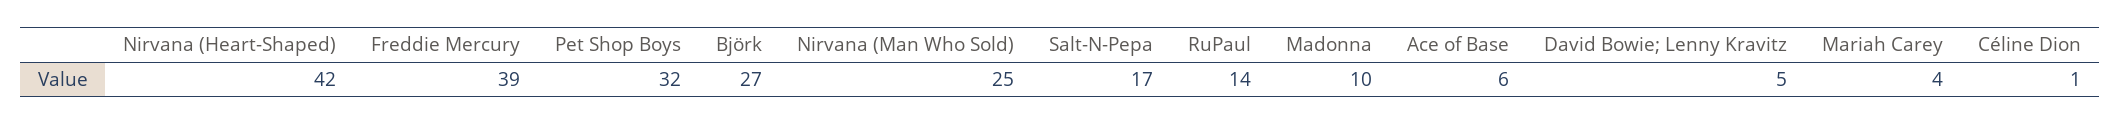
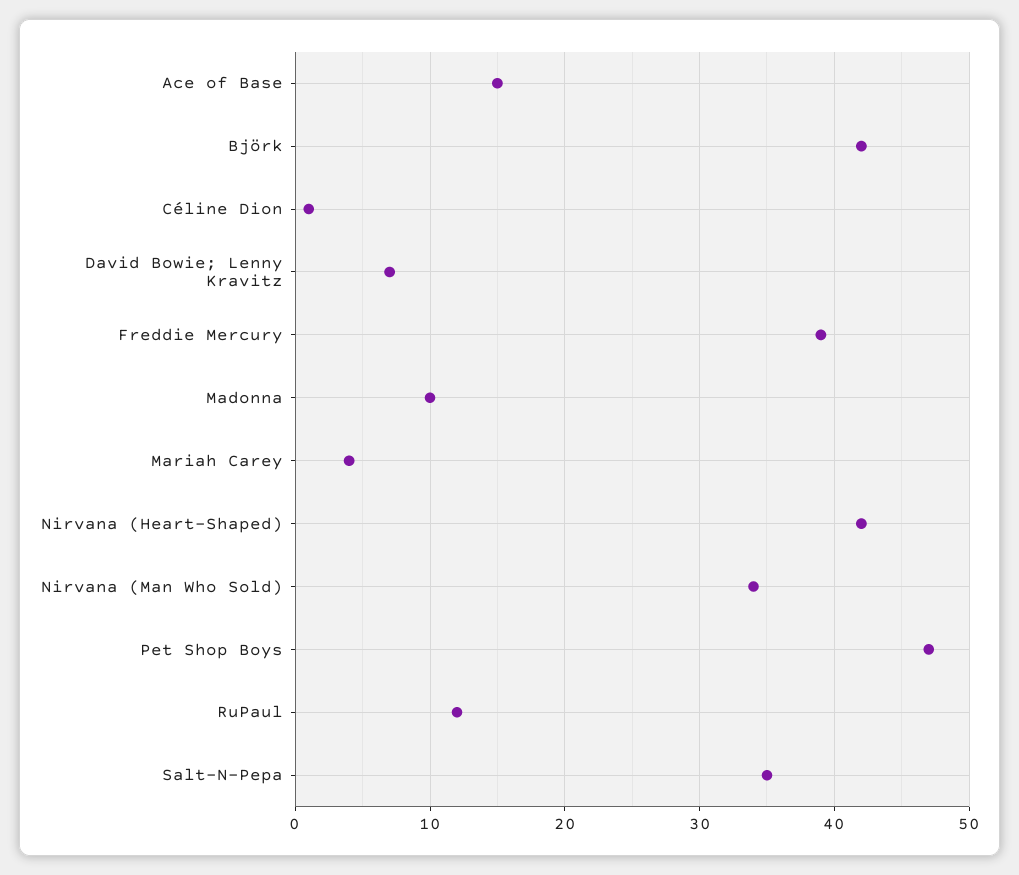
  {
    "Nirvana (Heart-Shaped)": 42,
    "Freddie Mercury": 39,
-   "Pet Shop Boys": 32,
+   "Pet Shop Boys": 47,
-   "Björk": 27,
+   "Björk": 42,
-   "Nirvana (Man Who Sold)": 25,
+   "Nirvana (Man Who Sold)": 34,
-   "Salt-N-Pepa": 17,
+   "Salt-N-Pepa": 35,
-   "RuPaul": 14,
+   "RuPaul": 12,
    "Madonna": 10,
-   "Ace of Base": 6,
+   "Ace of Base": 15,
-   "David Bowie; Lenny Kravitz": 5,
+   "David Bowie; Lenny Kravitz": 7,
    "Mariah Carey": 4,
    "Céline Dion": 1
  }

